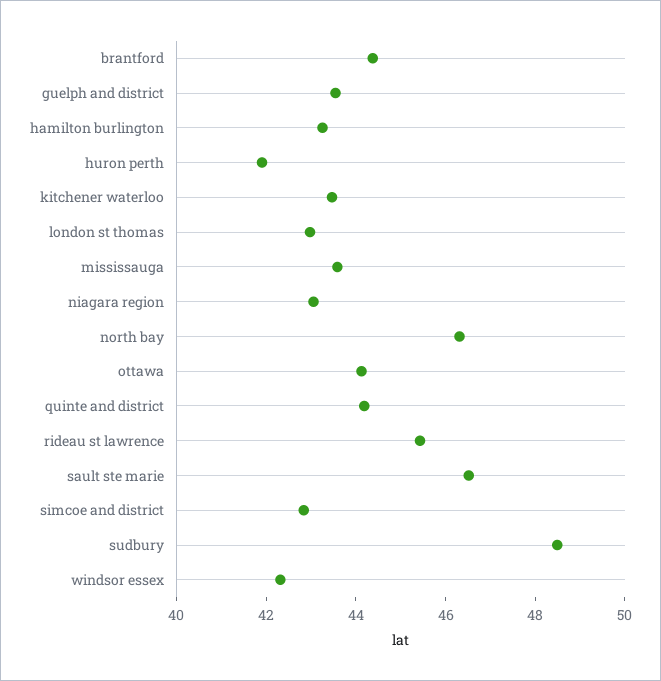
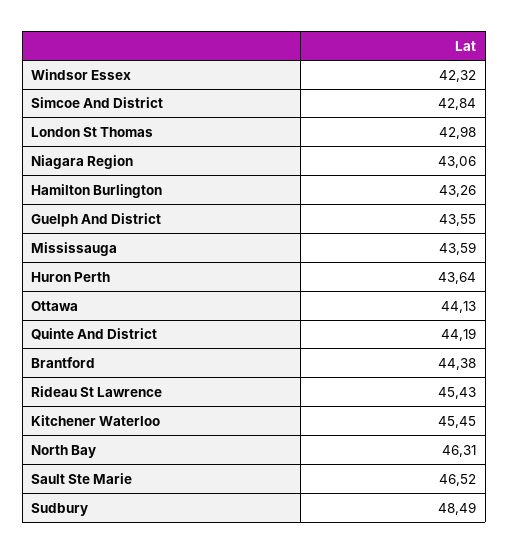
  {
    "brantford": 44.38,
    "guelph and district": 43.55,
    "hamilton burlington": 43.26,
-   "huron perth": 42,
+   "huron perth": 43.64,
-   "kitchener waterloo": 43.5,
+   "kitchener waterloo": 45.45,
    "london st thomas": 42.98,
    "mississauga": 43.59,
    "niagara region": 43.06,
    "north bay": 46.31,
    "ottawa": 44.13,
    "quinte and district": 44.19,
    "rideau st lawrence": 45.43,
    "sault ste marie": 46.52,
    "simcoe and district": 42.84,
    "sudbury": 48.49,
    "windsor essex": 42.32
  }

